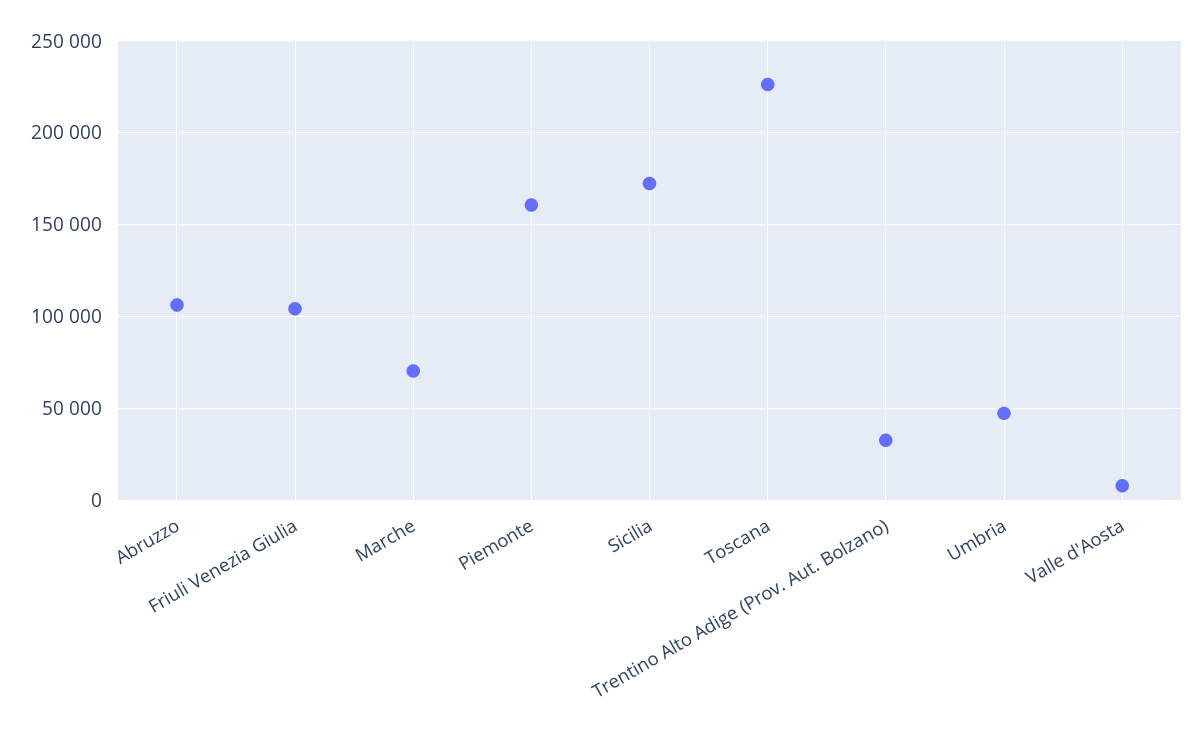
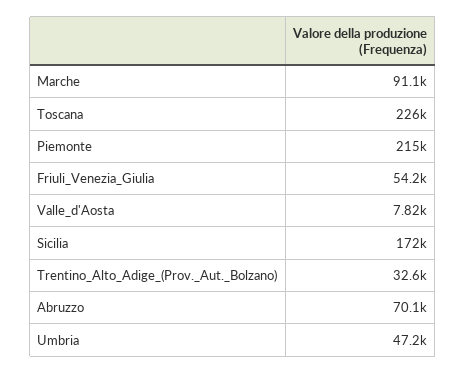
  {
-   "Abruzzo": 105000,
+   "Abruzzo": 70100,
-   "Friuli Venezia Giulia": 105000,
+   "Friuli Venezia Giulia": 54200,
-   "Marche": 70000,
+   "Marche": 91100,
-   "Piemonte": 160000,
+   "Piemonte": 215000,
    "Sicilia": 172000,
    "Toscana": 226000,
    "Trentino Alto Adige (Prov. Aut. Bolzano)": 32600,
    "Umbria": 47200,
    "Valle d'Aosta": 7820
  }

